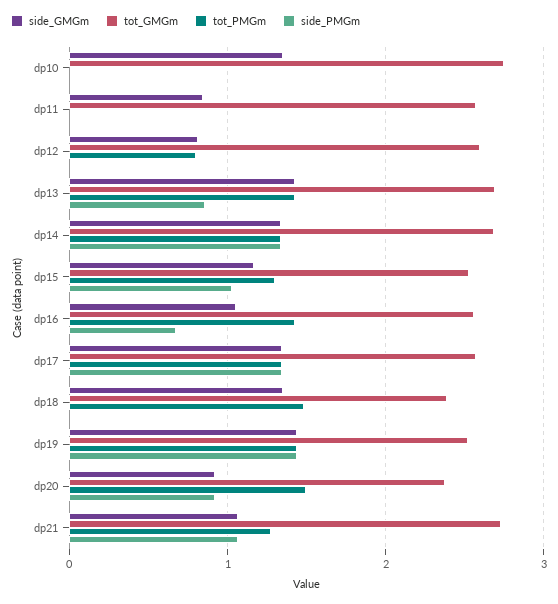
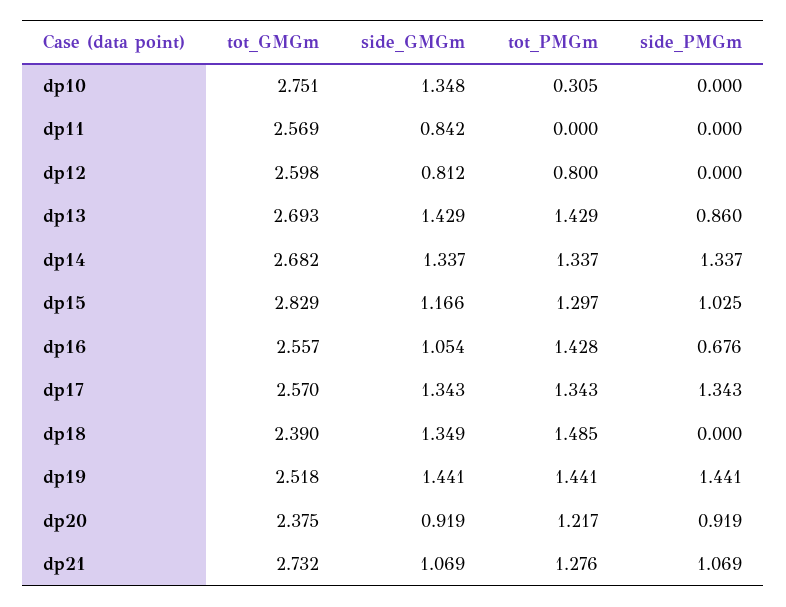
  {
    "side_GMGm": {
      "dp10": 1.348,
      "dp11": 0.842,
      "dp12": 0.812,
      "dp13": 1.429,
      "dp14": 1.337,
      "dp15": 1.166,
      "dp16": 1.054,
      "dp17": 1.343,
      "dp18": 1.349,
      "dp19": 1.441,
      "dp20": 0.919,
      "dp21": 1.069
    },
    "tot_GMGm": {
      "dp10": 2.751,
      "dp11": 2.569,
      "dp12": 2.598,
      "dp13": 2.693,
      "dp14": 2.682,
-     "dp15": 2.5,
+     "dp15": 2.829,
      "dp16": 2.557,
      "dp17": 2.57,
      "dp18": 2.39,
      "dp19": 2.518,
      "dp20": 2.375,
      "dp21": 2.732
    },
    "tot_PMGm": {
-     "dp10": 0,
+     "dp10": 0.305,
      "dp11": 0,
      "dp12": 0.8,
      "dp13": 1.429,
      "dp14": 1.337,
      "dp15": 1.297,
      "dp16": 1.428,
      "dp17": 1.343,
      "dp18": 1.485,
      "dp19": 1.441,
-     "dp20": 1.5,
+     "dp20": 1.217,
      "dp21": 1.276
    },
    "side_PMGm": {
      "dp10": 0,
      "dp11": 0,
      "dp12": 0,
      "dp13": 0.86,
      "dp14": 1.337,
      "dp15": 1.025,
      "dp16": 0.676,
      "dp17": 1.343,
      "dp18": 0,
      "dp19": 1.441,
      "dp20": 0.919,
      "dp21": 1.069
    }
  }

